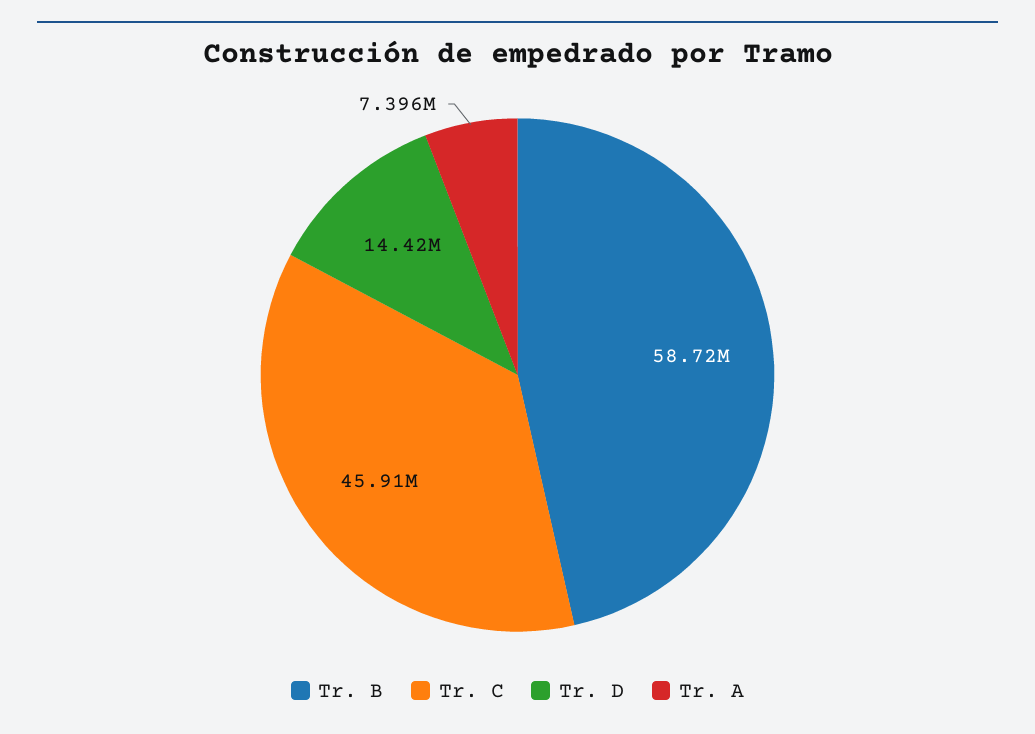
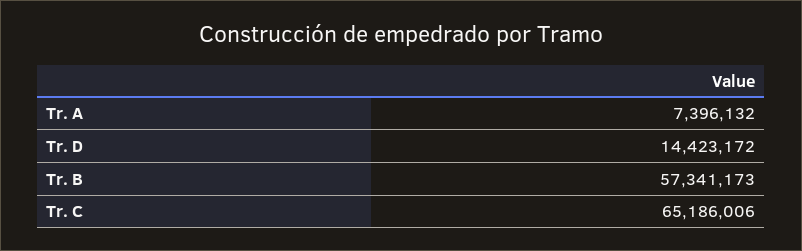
  {
-   "Tr. B": 58720000,
+   "Tr. B": 57341173,
-   "Tr. C": 45910000,
+   "Tr. C": 65186006,
    "Tr. D": 14423172,
    "Tr. A": 7396132
  }

